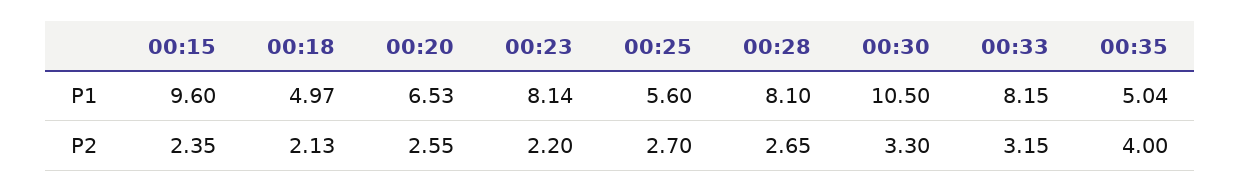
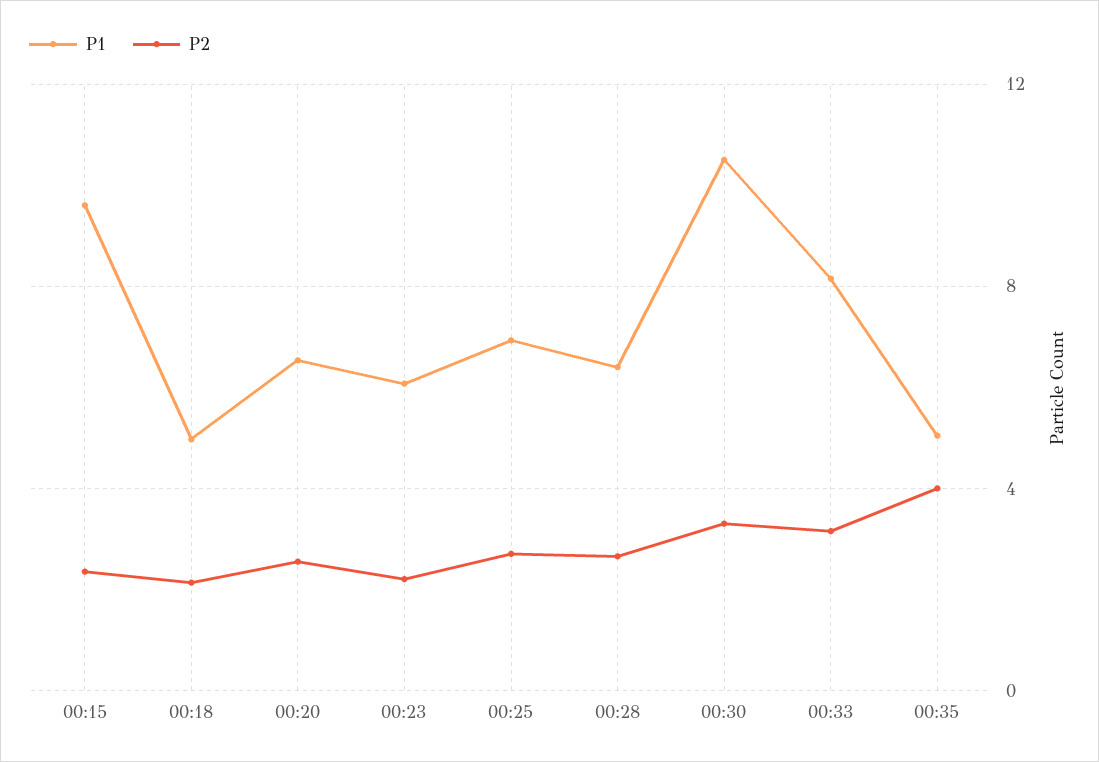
  {
    "P1": {
      "00:15": 9.6,
      "00:18": 4.97,
      "00:20": 6.53,
-     "00:23": 8.14,
+     "00:23": 6,
-     "00:25": 5.6,
+     "00:25": 7,
-     "00:28": 8.1,
+     "00:28": 6.5,
      "00:30": 10.5,
      "00:33": 8.15,
      "00:35": 5.04
    },
    "P2": {
      "00:15": 2.35,
      "00:18": 2.13,
      "00:20": 2.55,
      "00:23": 2.2,
      "00:25": 2.7,
      "00:28": 2.65,
      "00:30": 3.3,
      "00:33": 3.15,
      "00:35": 4
    }
  }

